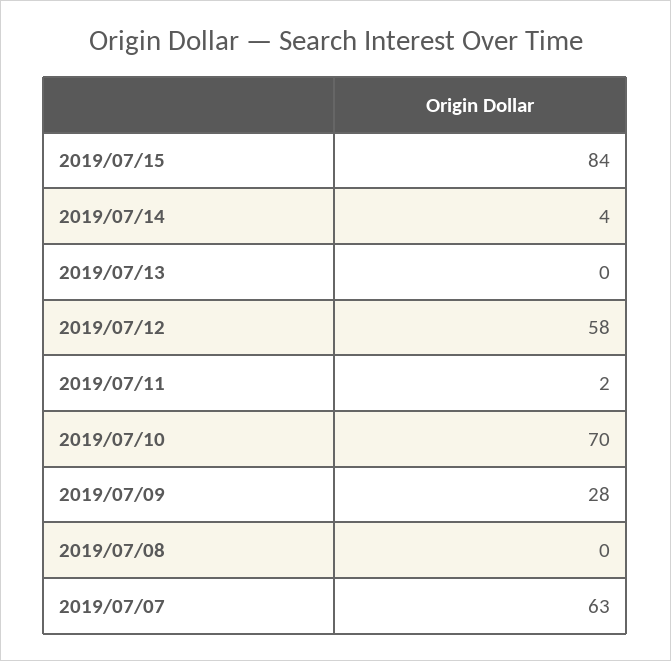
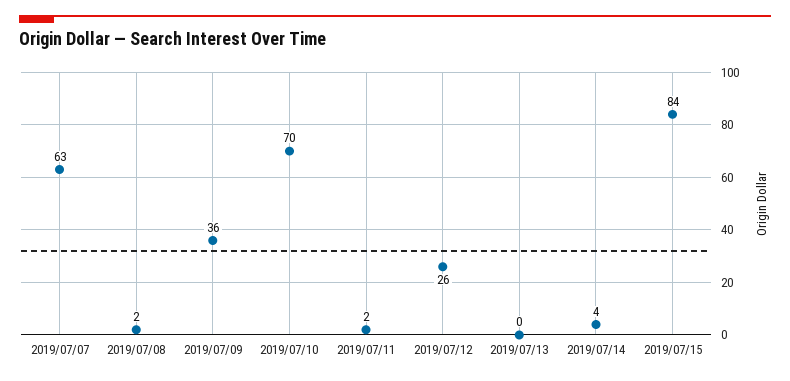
  {
    "2019/07/15": 84,
    "2019/07/14": 4,
    "2019/07/13": 0,
-   "2019/07/12": 58,
+   "2019/07/12": 26,
    "2019/07/11": 2,
    "2019/07/10": 70,
-   "2019/07/09": 28,
+   "2019/07/09": 36,
-   "2019/07/08": 0,
+   "2019/07/08": 2,
    "2019/07/07": 63
  }

